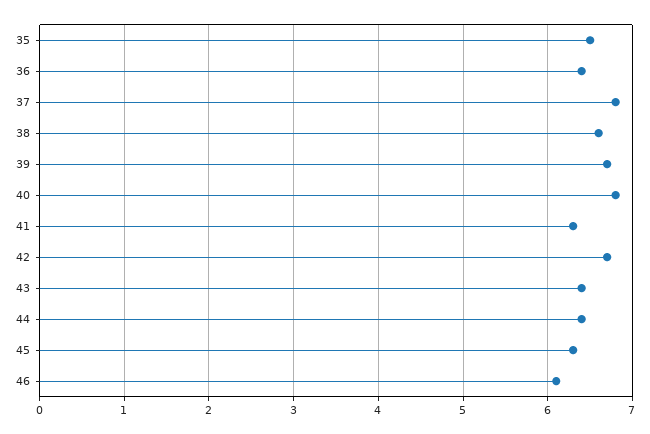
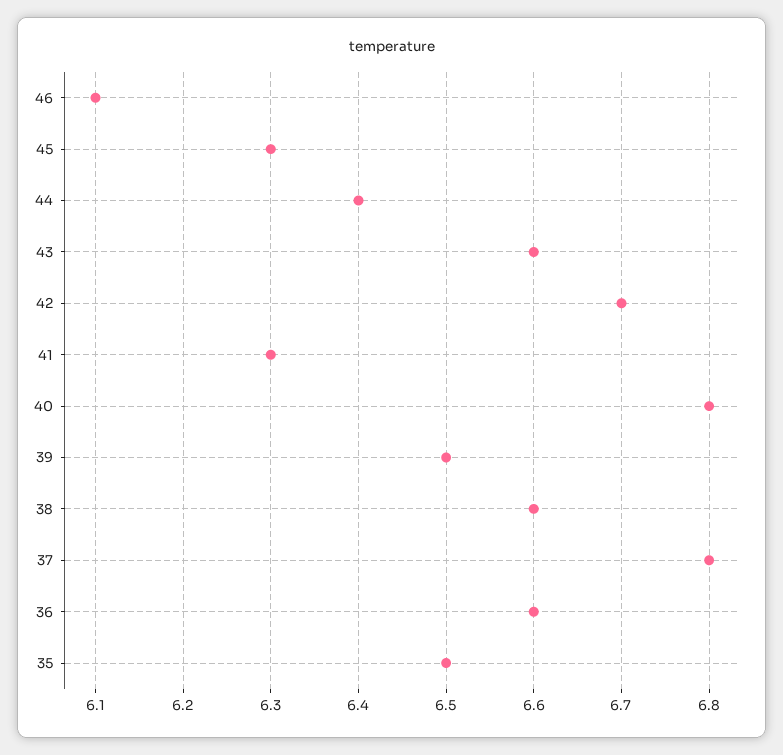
  {
    "35": 6.5,
-   "36": 6.4,
+   "36": 6.6,
    "37": 6.8,
    "38": 6.6,
-   "39": 6.7,
+   "39": 6.5,
    "40": 6.8,
    "41": 6.3,
    "42": 6.7,
-   "43": 6.4,
+   "43": 6.6,
    "44": 6.4,
    "45": 6.3,
    "46": 6.1
  }

